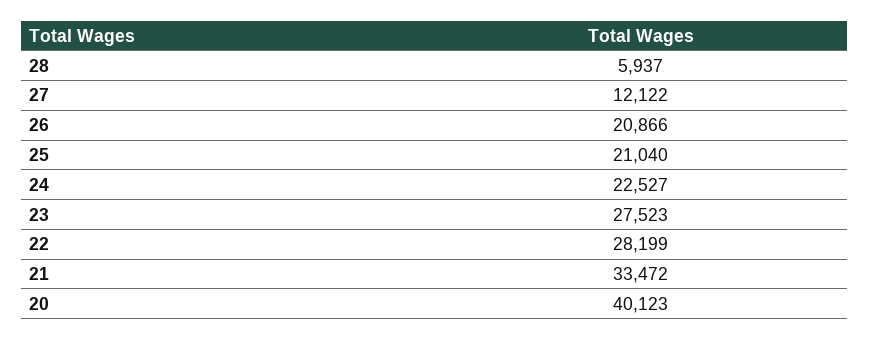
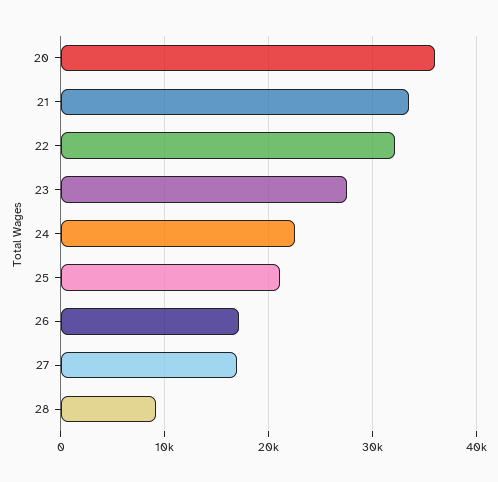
  {
-   "28": 5937,
+   "28": 9000,
-   "27": 12122,
+   "27": 17000,
-   "26": 20866,
+   "26": 17000,
    "25": 21040,
    "24": 22527,
    "23": 27523,
-   "22": 28199,
+   "22": 32000,
    "21": 33472,
-   "20": 40123
+   "20": 36000
  }

